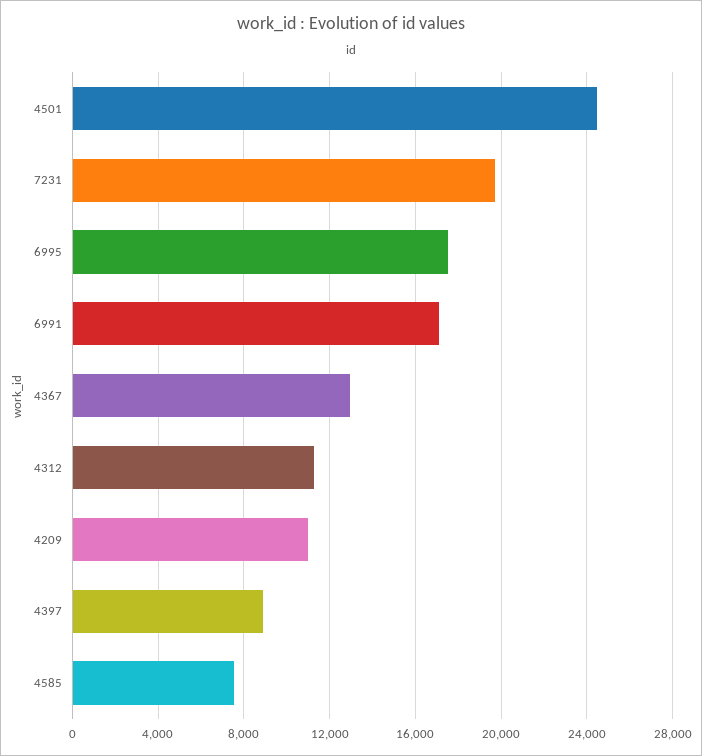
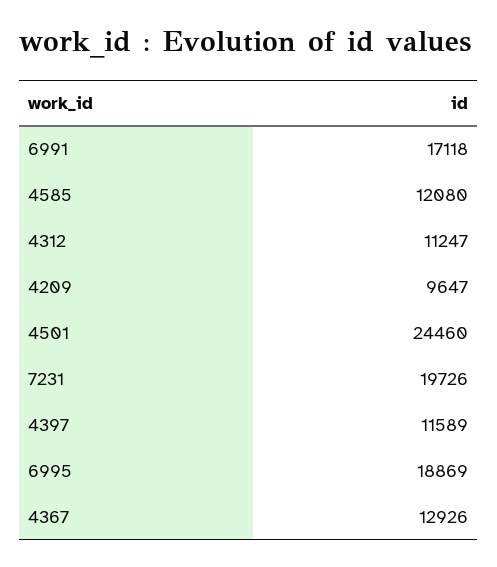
  {
    "4501": 24460,
    "7231": 19726,
-   "6995": 17500,
+   "6995": 18869,
    "6991": 17118,
    "4367": 12926,
    "4312": 11247,
-   "4209": 11000,
+   "4209": 9647,
-   "4397": 9000,
+   "4397": 11589,
-   "4585": 7500
+   "4585": 12080
  }

